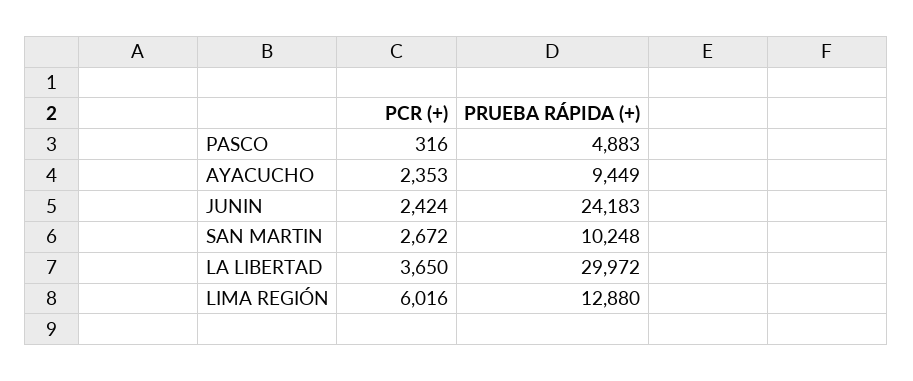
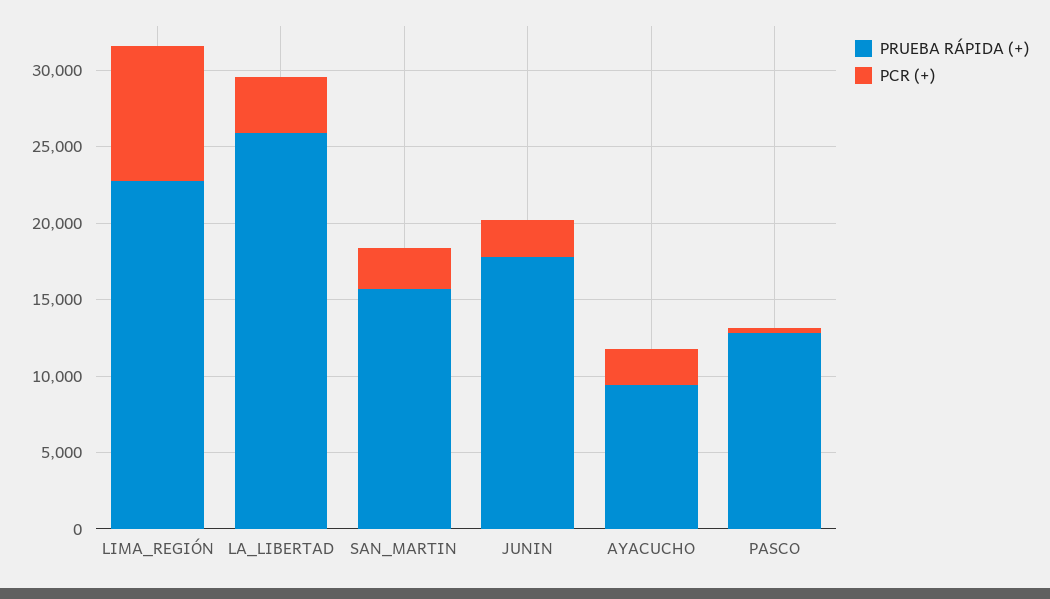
  {
    "PCR (+)": {
      "PASCO": 316,
      "AYACUCHO": 2353,
      "JUNIN": 2424,
      "SAN MARTIN": 2672,
      "LA LIBERTAD": 3650,
-     "LIMA REGIÓN": 6016
+     "LIMA REGIÓN": 9000
    },
    "PRUEBA RÁPIDA (+)": {
-     "PASCO": 4883,
+     "PASCO": 13000,
      "AYACUCHO": 9449,
-     "JUNIN": 24183,
+     "JUNIN": 18000,
-     "SAN MARTIN": 10248,
+     "SAN MARTIN": 16000,
-     "LA LIBERTAD": 29972,
+     "LA LIBERTAD": 26000,
-     "LIMA REGIÓN": 12880
+     "LIMA REGIÓN": 23000
    }
  }

